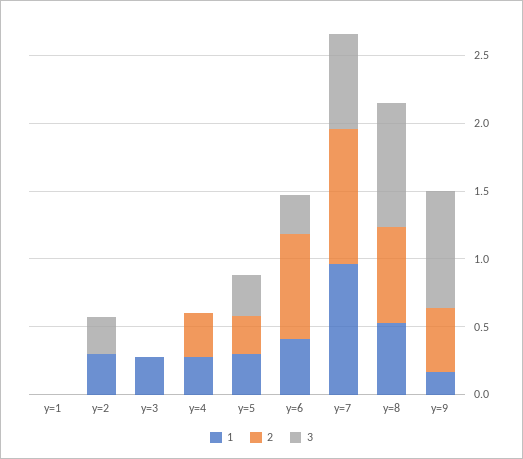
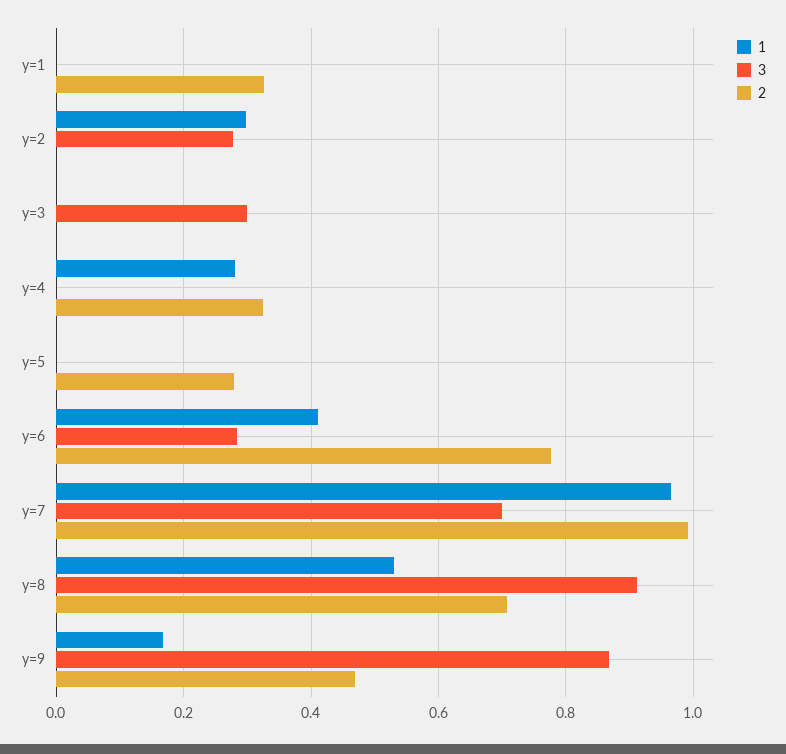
  {
    "1": {
      "y=1": 0,
      "y=2": 0.3,
-     "y=3": 0.3,
+     "y=3": 0,
      "y=4": 0.28,
-     "y=5": 0.3,
+     "y=5": 0,
      "y=6": 0.42,
      "y=7": 0.96,
      "y=8": 0.54,
      "y=9": 0.16
    },
    "2": {
-     "y=1": 0,
+     "y=1": 0.32,
      "y=2": 0,
      "y=3": 0,
      "y=4": 0.32,
      "y=5": 0.28,
      "y=6": 0.78,
      "y=7": 1,
      "y=8": 0.7,
      "y=9": 0.46
    },
    "3": {
      "y=1": 0,
      "y=2": 0.28,
-     "y=3": 0,
+     "y=3": 0.3,
      "y=4": 0,
-     "y=5": 0.3,
+     "y=5": 0,
      "y=6": 0.28,
      "y=7": 0.7,
      "y=8": 0.92,
      "y=9": 0.86
    }
  }

